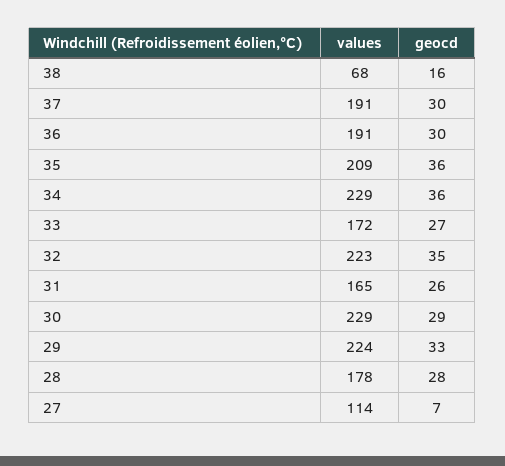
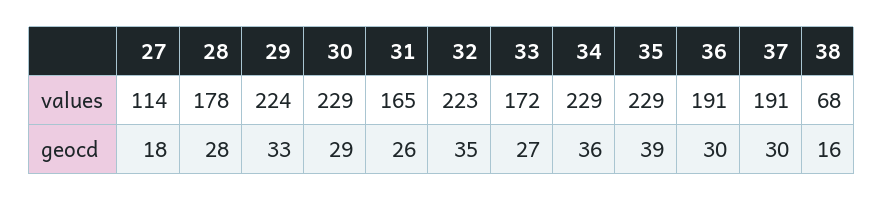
  {
    "values": {
      "38": 68,
      "37": 191,
      "36": 191,
-     "35": 209,
+     "35": 229,
      "34": 229,
      "33": 172,
      "32": 223,
      "31": 165,
      "30": 229,
      "29": 224,
      "28": 178,
      "27": 114
    },
    "geocd": {
      "38": 16,
      "37": 30,
      "36": 30,
-     "35": 36,
+     "35": 39,
      "34": 36,
      "33": 27,
      "32": 35,
      "31": 26,
      "30": 29,
      "29": 33,
      "28": 28,
-     "27": 7
+     "27": 18
    }
  }

